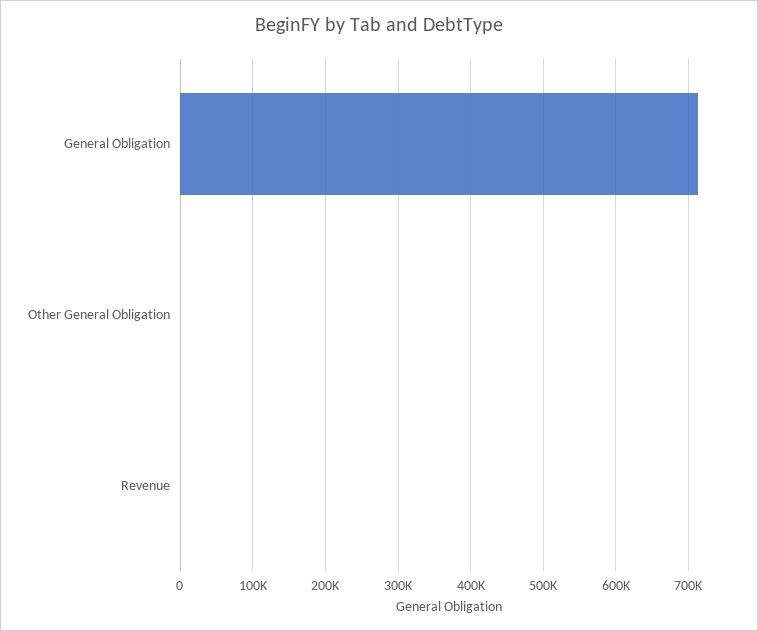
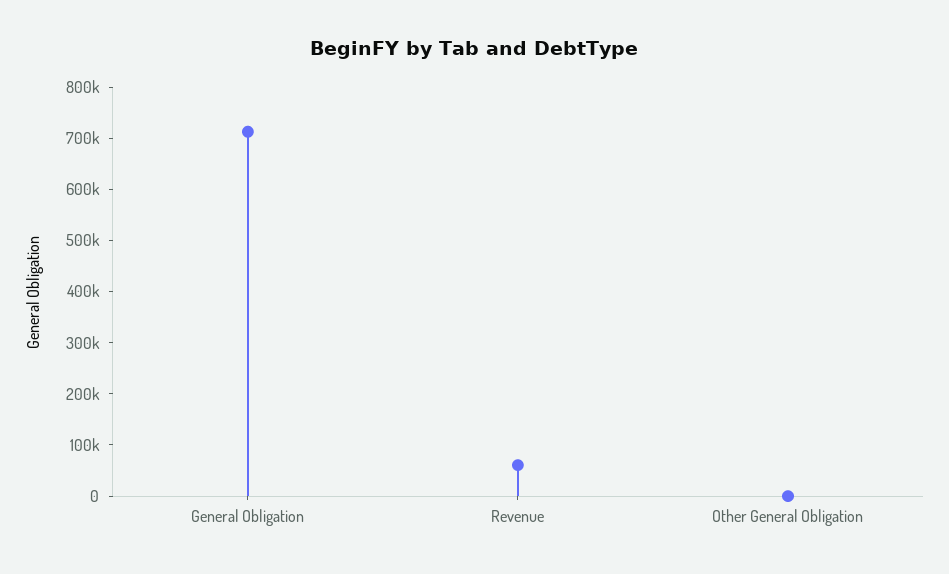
  {
    "General Obligation": 710000,
    "Other General Obligation": 0,
-   "Revenue": 0
+   "Revenue": 60000
  }

